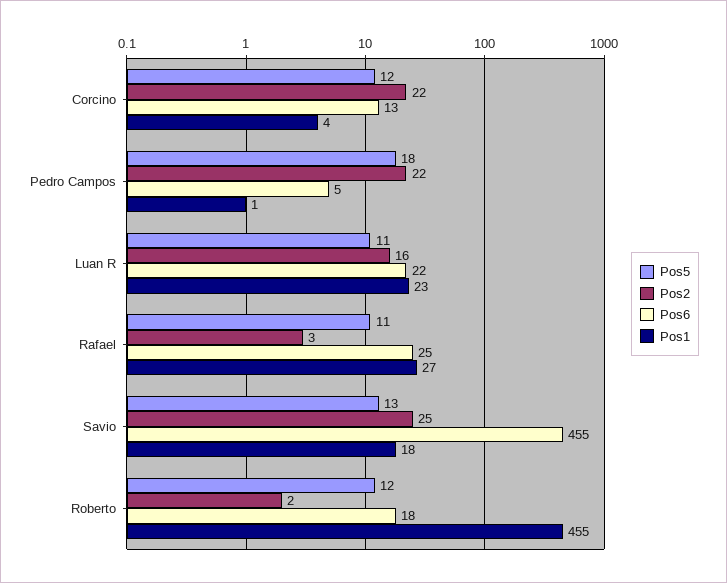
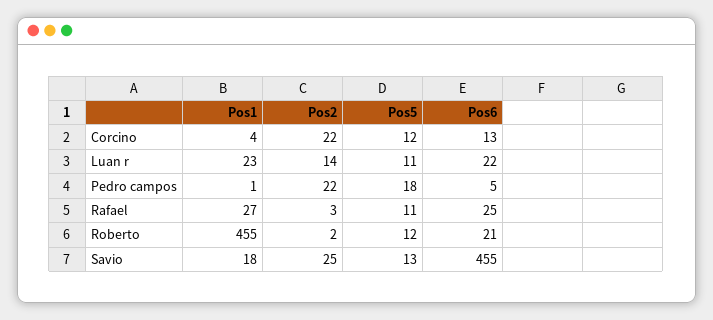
  {
    "Pos5": {
      "Corcino": 12,
      "Pedro Campos": 18,
      "Luan R": 11,
      "Rafael": 11,
      "Savio": 13,
      "Roberto": 12
    },
    "Pos2": {
      "Corcino": 22,
      "Pedro Campos": 22,
-     "Luan R": 16,
+     "Luan R": 14,
      "Rafael": 3,
      "Savio": 25,
      "Roberto": 2
    },
    "Pos6": {
      "Corcino": 13,
      "Pedro Campos": 5,
      "Luan R": 22,
      "Rafael": 25,
      "Savio": 455,
-     "Roberto": 18
+     "Roberto": 21
    },
    "Pos1": {
      "Corcino": 4,
      "Pedro Campos": 1,
      "Luan R": 23,
      "Rafael": 27,
      "Savio": 18,
      "Roberto": 455
    }
  }

